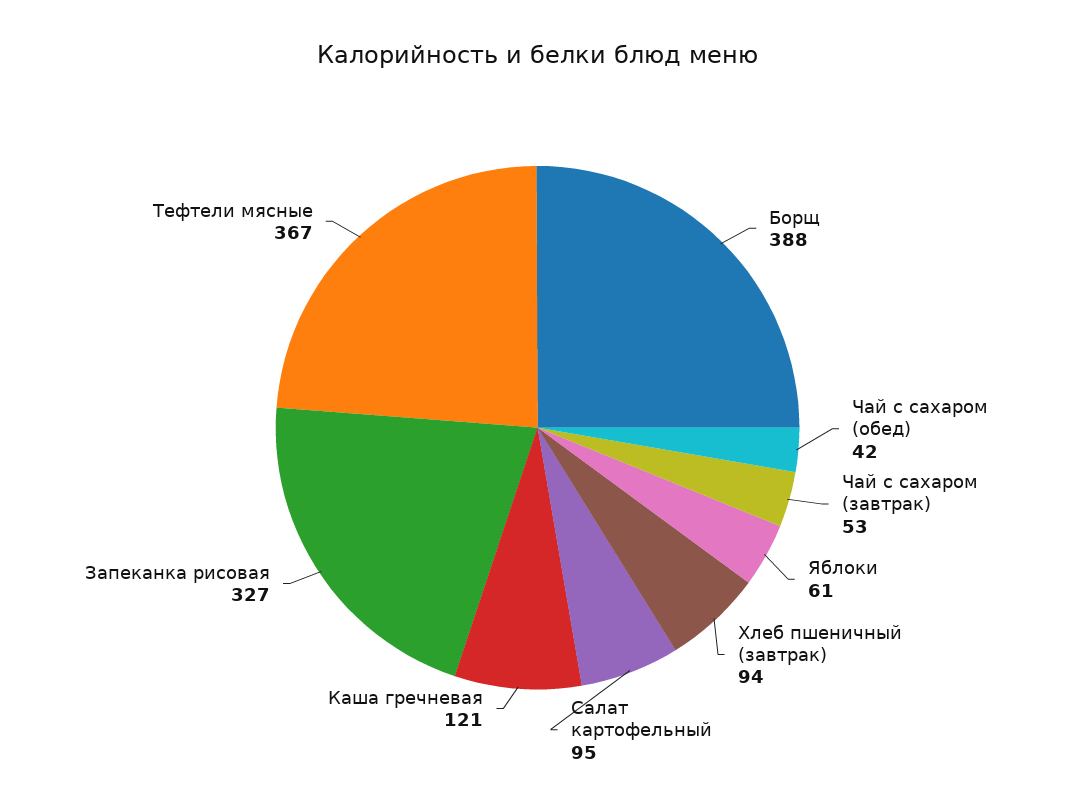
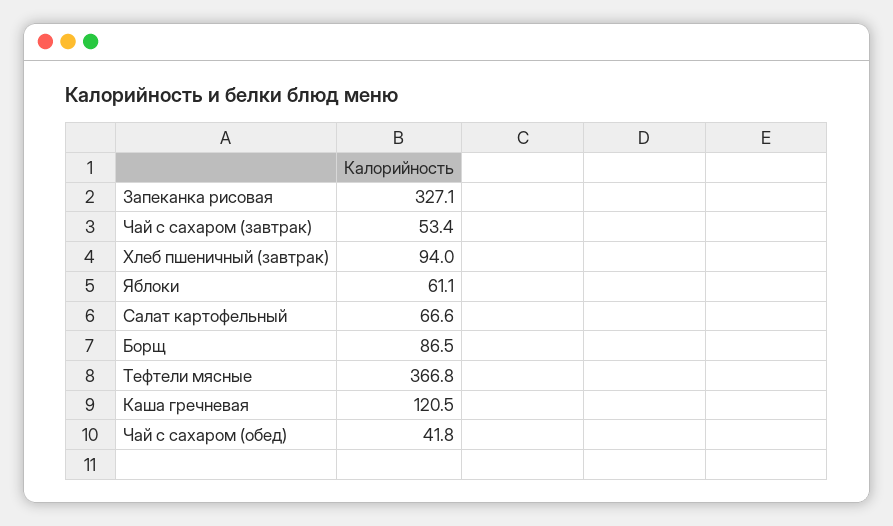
  {
-   "Борщ": 388,
+   "Борщ": 86.5,
    "Чай с сахаром (обед)": 41.8,
    "Чай с сахаром (завтрак)": 53.4,
    "Яблоки": 61.1,
    "Хлеб пшеничный (завтрак)": 94,
-   "Салат картофельный": 95,
+   "Салат картофельный": 66.6,
    "Каша гречневая": 120.5,
    "Запеканка рисовая": 327.1,
    "Тефтели мясные": 366.8
  }

